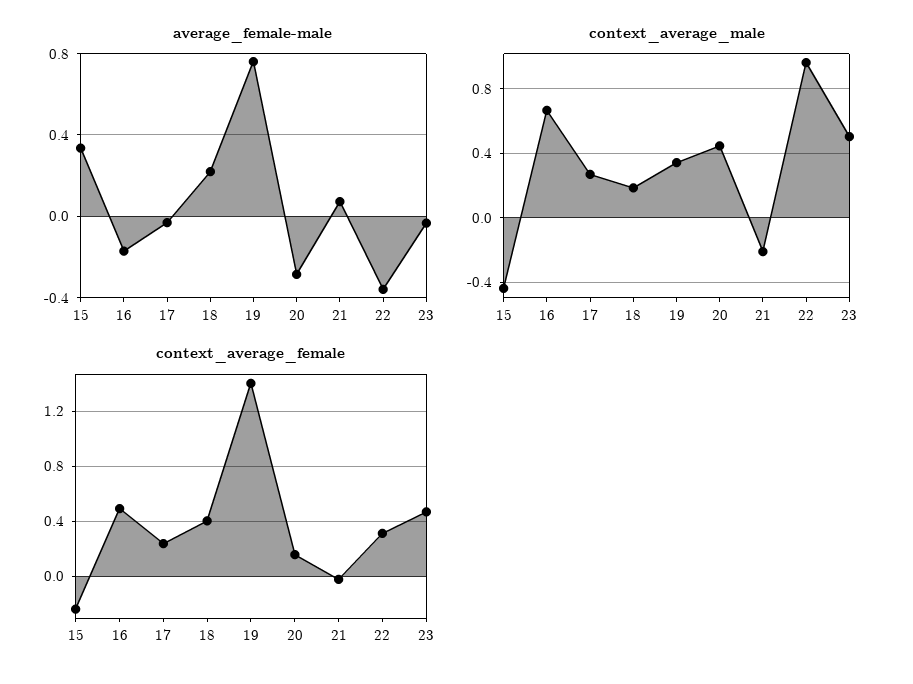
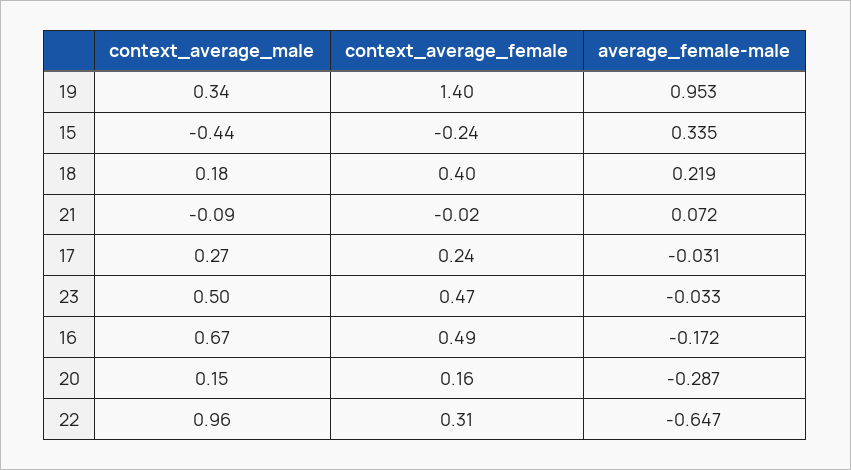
  {
    "average_female-male": {
      "15": 0.335,
      "16": -0.172,
      "17": -0.031,
      "18": 0.219,
-     "19": 0.75,
+     "19": 0.953,
      "20": -0.287,
      "21": 0.072,
-     "22": -0.35,
+     "22": -0.647,
      "23": -0.033
    },
    "context_average_male": {
      "15": -0.44,
      "16": 0.67,
      "17": 0.27,
      "18": 0.18,
      "19": 0.34,
-     "20": 0.45,
+     "20": 0.15,
-     "21": -0.2,
+     "21": -0.09,
      "22": 0.96,
      "23": 0.5
    },
    "context_average_female": {
      "15": -0.24,
      "16": 0.49,
      "17": 0.24,
      "18": 0.4,
      "19": 1.4,
      "20": 0.16,
      "21": -0.02,
      "22": 0.31,
      "23": 0.47
    }
  }

